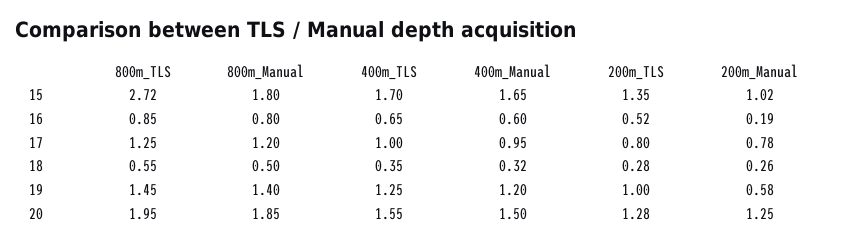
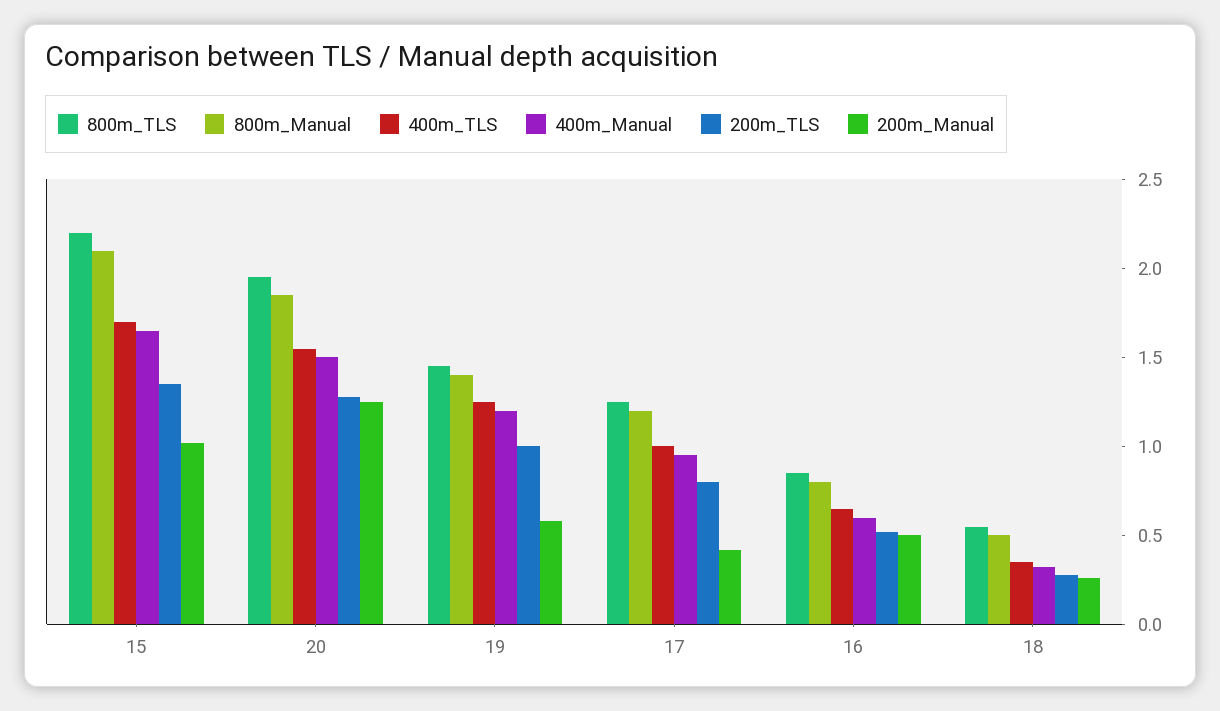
  {
    "800m_TLS": {
-     "15": 2.72,
+     "15": 2.2,
      "16": 0.85,
      "17": 1.25,
      "18": 0.55,
      "19": 1.45,
      "20": 1.95
    },
    "800m_Manual": {
-     "15": 1.8,
+     "15": 2.1,
      "16": 0.8,
      "17": 1.2,
      "18": 0.5,
      "19": 1.4,
      "20": 1.85
    },
    "400m_TLS": {
      "15": 1.7,
      "16": 0.65,
      "17": 1,
      "18": 0.35,
      "19": 1.25,
      "20": 1.55
    },
    "400m_Manual": {
      "15": 1.65,
      "16": 0.6,
      "17": 0.95,
      "18": 0.32,
      "19": 1.2,
      "20": 1.5
    },
    "200m_TLS": {
      "15": 1.35,
      "16": 0.52,
      "17": 0.8,
      "18": 0.28,
      "19": 1,
      "20": 1.28
    },
    "200m_Manual": {
      "15": 1.02,
-     "16": 0.19,
+     "16": 0.5,
-     "17": 0.78,
+     "17": 0.4,
      "18": 0.26,
      "19": 0.58,
      "20": 1.25
    }
  }

